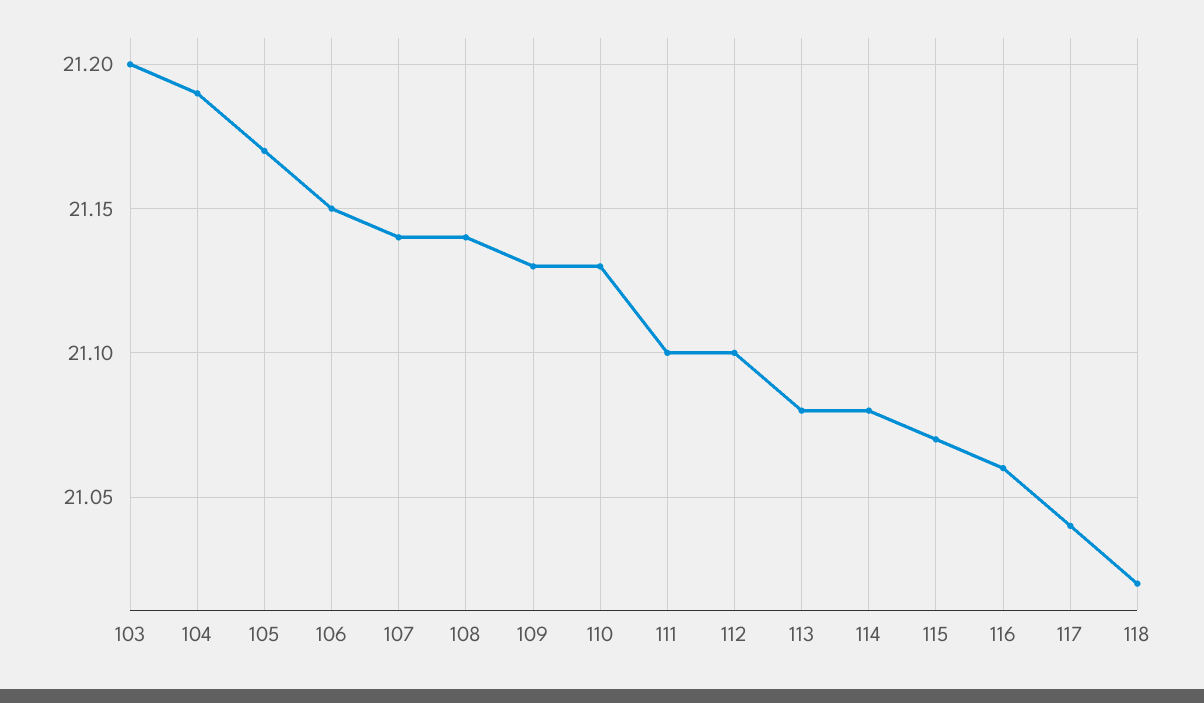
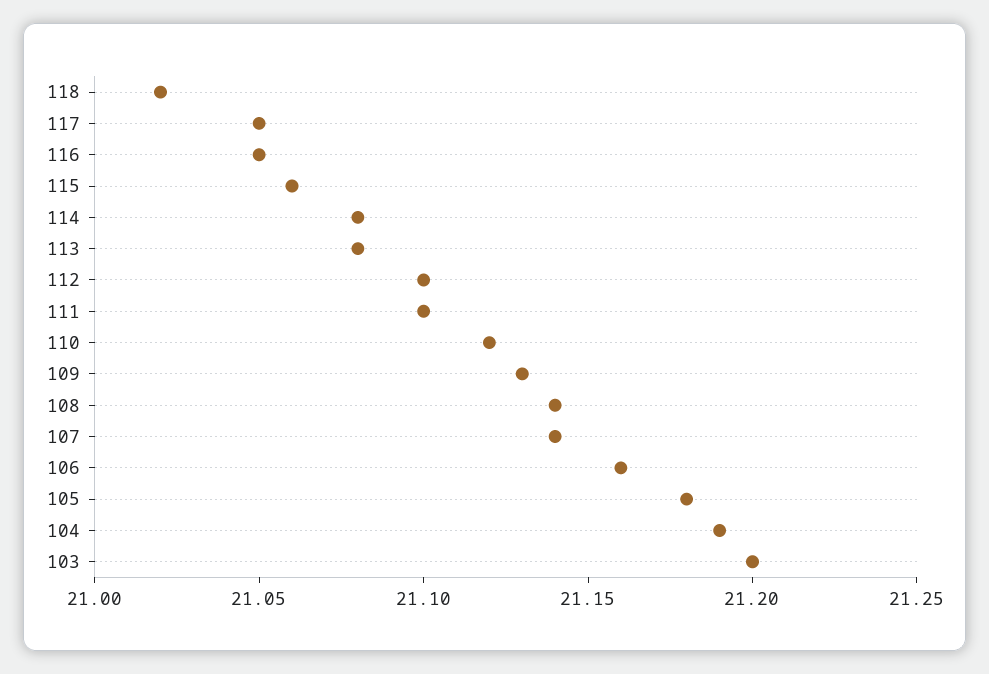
  {
    "103": 21.2,
    "104": 21.19,
-   "105": 21.17,
+   "105": 21.18,
-   "106": 21.15,
+   "106": 21.16,
    "107": 21.14,
    "108": 21.14,
    "109": 21.13,
-   "110": 21.13,
+   "110": 21.12,
    "111": 21.1,
    "112": 21.1,
    "113": 21.08,
    "114": 21.08,
-   "115": 21.07,
+   "115": 21.06,
-   "116": 21.06,
+   "116": 21.05,
-   "117": 21.04,
+   "117": 21.05,
    "118": 21.02
  }

